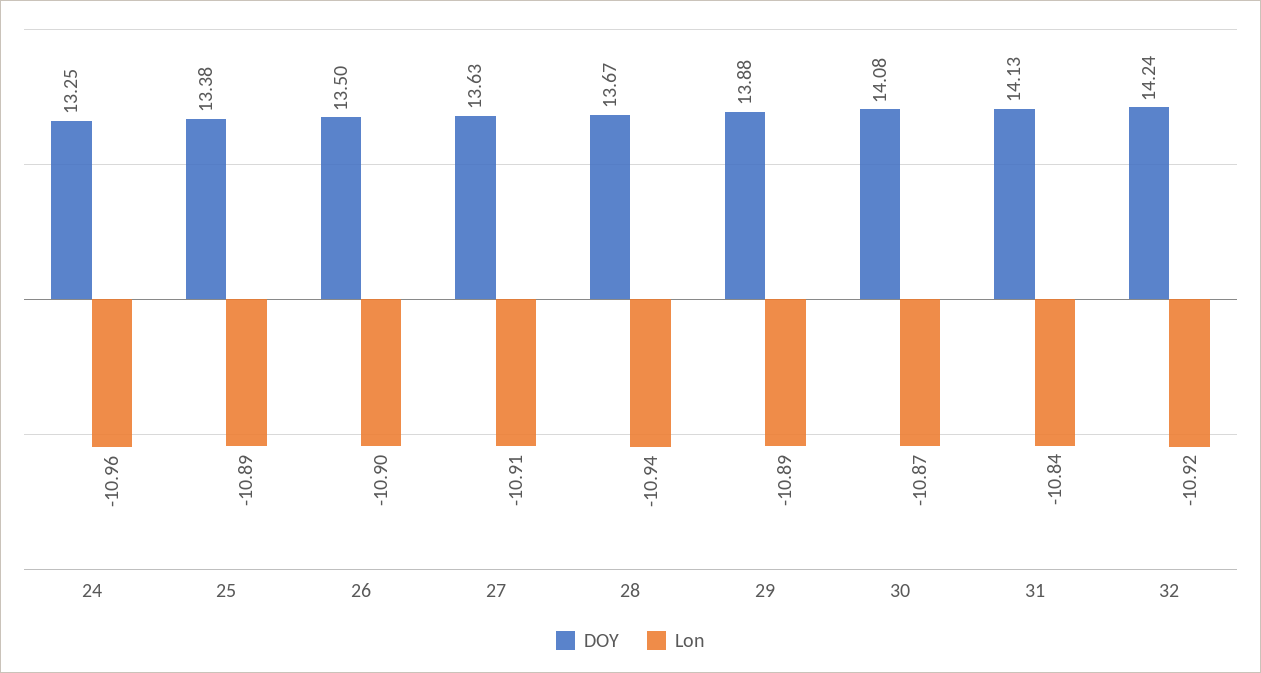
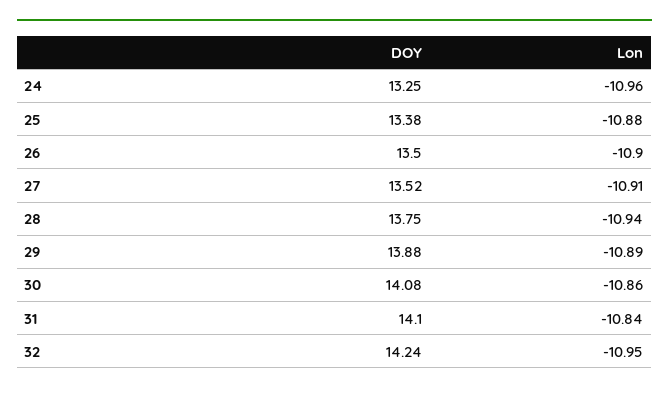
  {
    "DOY": {
      "24": 13.25,
      "25": 13.38,
      "26": 13.5,
-     "27": 13.63,
+     "27": 13.52,
-     "28": 13.67,
+     "28": 13.75,
      "29": 13.88,
      "30": 14.08,
-     "31": 14.13,
+     "31": 14.1,
      "32": 14.24
    },
    "Lon": {
      "24": -10.96,
-     "25": -10.89,
+     "25": -10.88,
      "26": -10.9,
      "27": -10.91,
      "28": -10.94,
      "29": -10.89,
-     "30": -10.87,
+     "30": -10.86,
      "31": -10.84,
-     "32": -10.92
+     "32": -10.95
    }
  }

